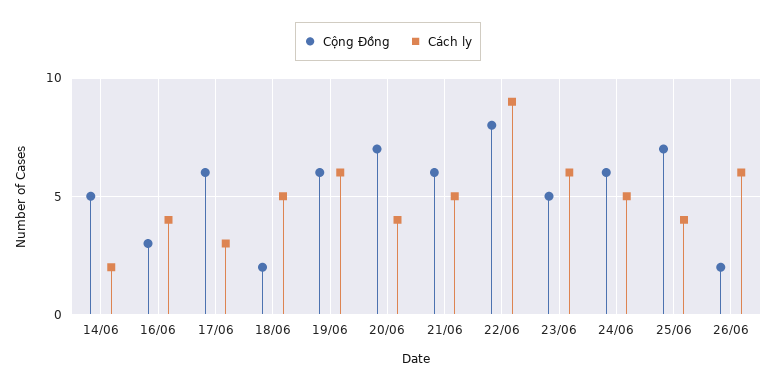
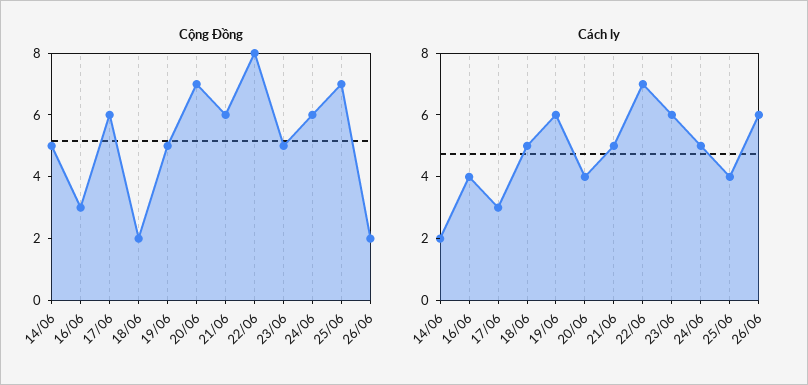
  {
    "Cộng Đồng": {
      "14/06": 5,
      "16/06": 3,
      "17/06": 6,
      "18/06": 2,
-     "19/06": 6,
+     "19/06": 5,
      "20/06": 7,
      "21/06": 6,
      "22/06": 8,
      "23/06": 5,
      "24/06": 6,
      "25/06": 7,
      "26/06": 2
    },
    "Cách ly": {
      "14/06": 2,
      "16/06": 4,
      "17/06": 3,
      "18/06": 5,
      "19/06": 6,
      "20/06": 4,
      "21/06": 5,
-     "22/06": 9,
+     "22/06": 7,
      "23/06": 6,
      "24/06": 5,
      "25/06": 4,
      "26/06": 6
    }
  }

